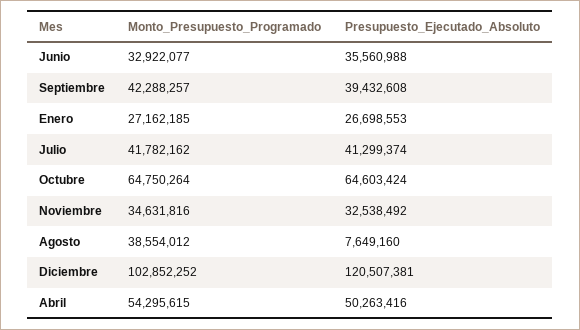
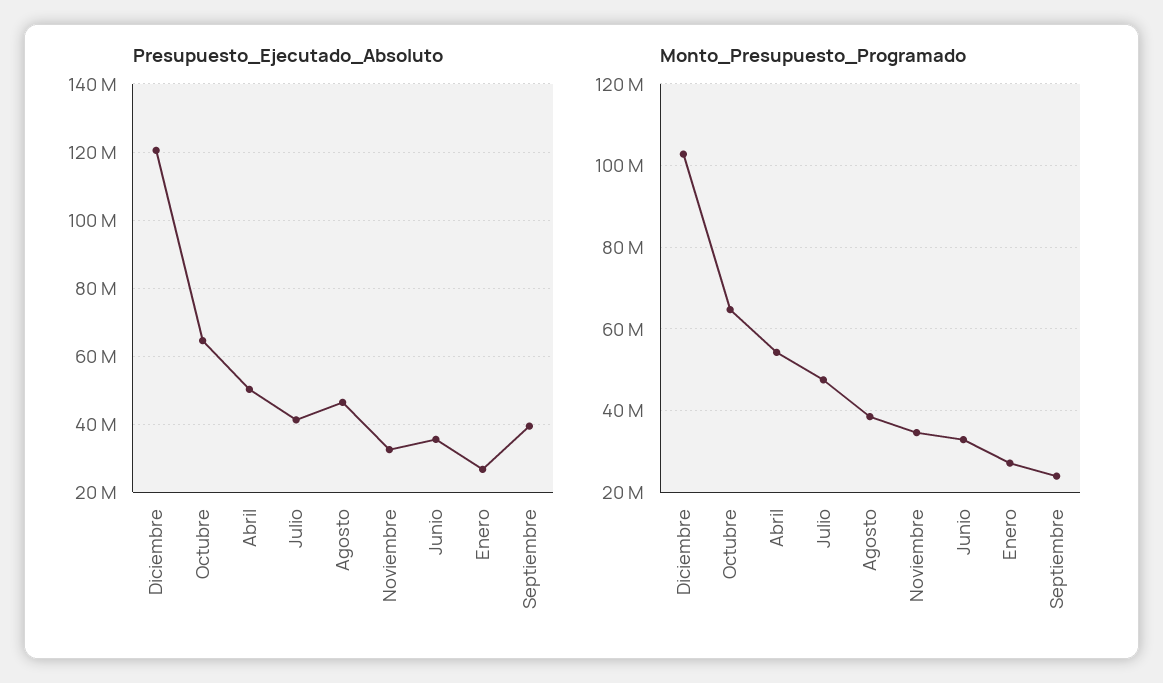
  {
    "Monto_Presupuesto_Programado": {
      "Junio": 32922077,
-     "Septiembre": 42288257,
+     "Septiembre": 24000000,
      "Enero": 27162185,
-     "Julio": 41782162,
+     "Julio": 48000000,
      "Octubre": 64750264,
      "Noviembre": 34631816,
      "Agosto": 38554012,
      "Diciembre": 102852252,
      "Abril": 54295615
    },
    "Presupuesto_Ejecutado_Absoluto": {
      "Junio": 35560988,
      "Septiembre": 39432608,
      "Enero": 26698553,
      "Julio": 41299374,
      "Octubre": 64603424,
      "Noviembre": 32538492,
-     "Agosto": 7649160,
+     "Agosto": 46000000,
      "Diciembre": 120507381,
      "Abril": 50263416
    }
  }

